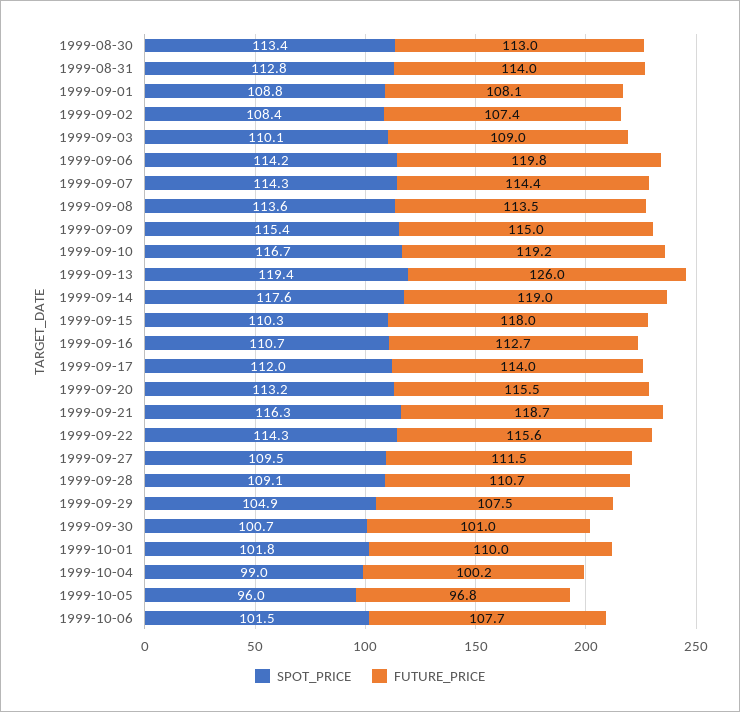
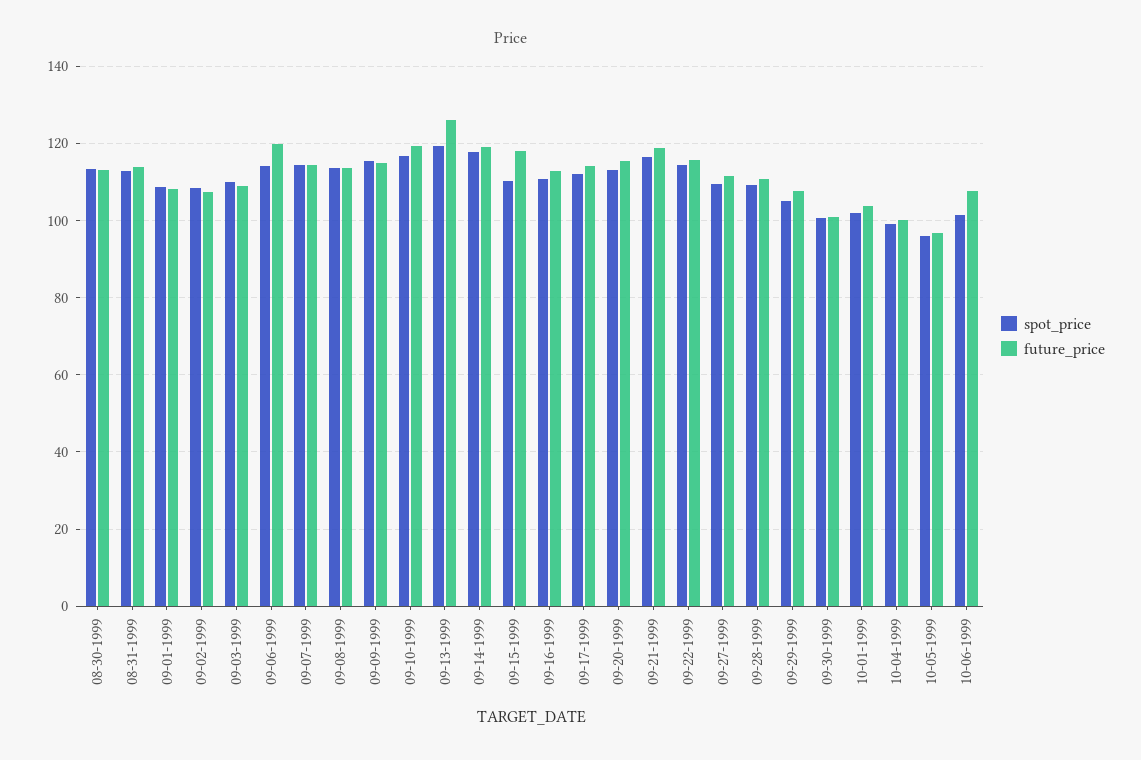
  {
    "SPOT_PRICE": {
      "1999-08-30": 113.4,
      "1999-08-31": 112.8,
      "1999-09-01": 108.8,
      "1999-09-02": 108.4,
      "1999-09-03": 110.1,
      "1999-09-06": 114.2,
      "1999-09-07": 114.3,
      "1999-09-08": 113.6,
      "1999-09-09": 115.4,
      "1999-09-10": 116.7,
      "1999-09-13": 119.4,
      "1999-09-14": 117.6,
      "1999-09-15": 110.3,
      "1999-09-16": 110.7,
      "1999-09-17": 112,
      "1999-09-20": 113.2,
      "1999-09-21": 116.3,
      "1999-09-22": 114.3,
      "1999-09-27": 109.5,
      "1999-09-28": 109.1,
      "1999-09-29": 104.9,
      "1999-09-30": 100.7,
      "1999-10-01": 101.8,
      "1999-10-04": 99,
      "1999-10-05": 96,
      "1999-10-06": 101.5
    },
    "FUTURE_PRICE": {
      "1999-08-30": 113,
      "1999-08-31": 114,
      "1999-09-01": 108.1,
      "1999-09-02": 107.4,
      "1999-09-03": 109,
      "1999-09-06": 119.8,
      "1999-09-07": 114.4,
      "1999-09-08": 113.5,
      "1999-09-09": 115,
      "1999-09-10": 119.2,
      "1999-09-13": 126,
      "1999-09-14": 119,
      "1999-09-15": 118,
      "1999-09-16": 112.7,
      "1999-09-17": 114,
      "1999-09-20": 115.5,
      "1999-09-21": 118.7,
      "1999-09-22": 115.6,
      "1999-09-27": 111.5,
      "1999-09-28": 110.7,
      "1999-09-29": 107.5,
      "1999-09-30": 101,
-     "1999-10-01": 110,
+     "1999-10-01": 104,
      "1999-10-04": 100.2,
      "1999-10-05": 96.8,
      "1999-10-06": 107.7
    }
  }

